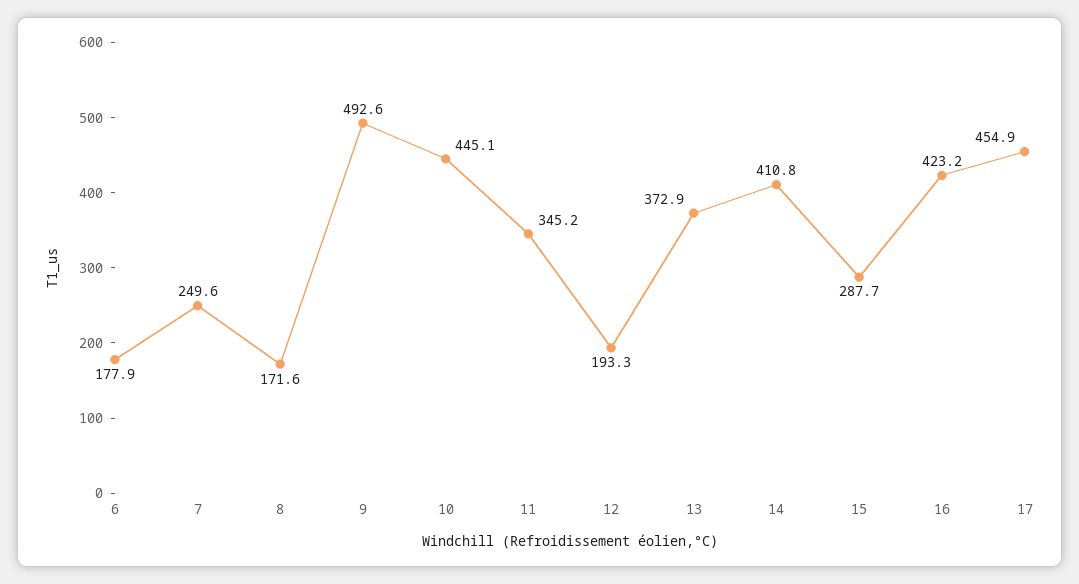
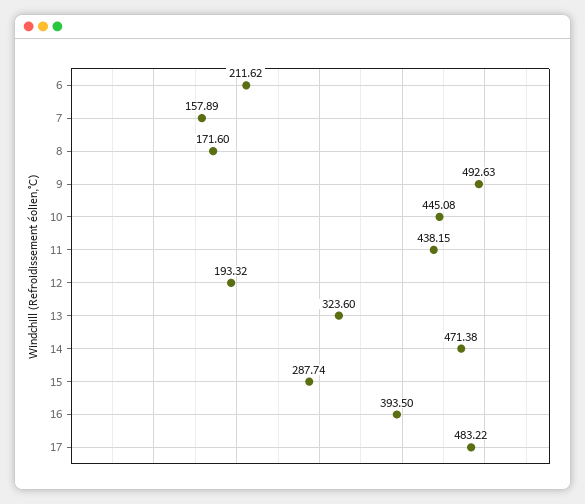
  {
-   "6": 177.9,
+   "6": 211.62,
-   "7": 249.6,
+   "7": 157.89,
    "8": 171.6,
    "9": 492.63,
    "10": 445.08,
-   "11": 345.2,
+   "11": 438.15,
    "12": 193.32,
-   "13": 372.9,
+   "13": 323.6,
-   "14": 410.8,
+   "14": 471.38,
    "15": 287.74,
-   "16": 423.2,
+   "16": 393.5,
-   "17": 454.9
+   "17": 483.22
  }

